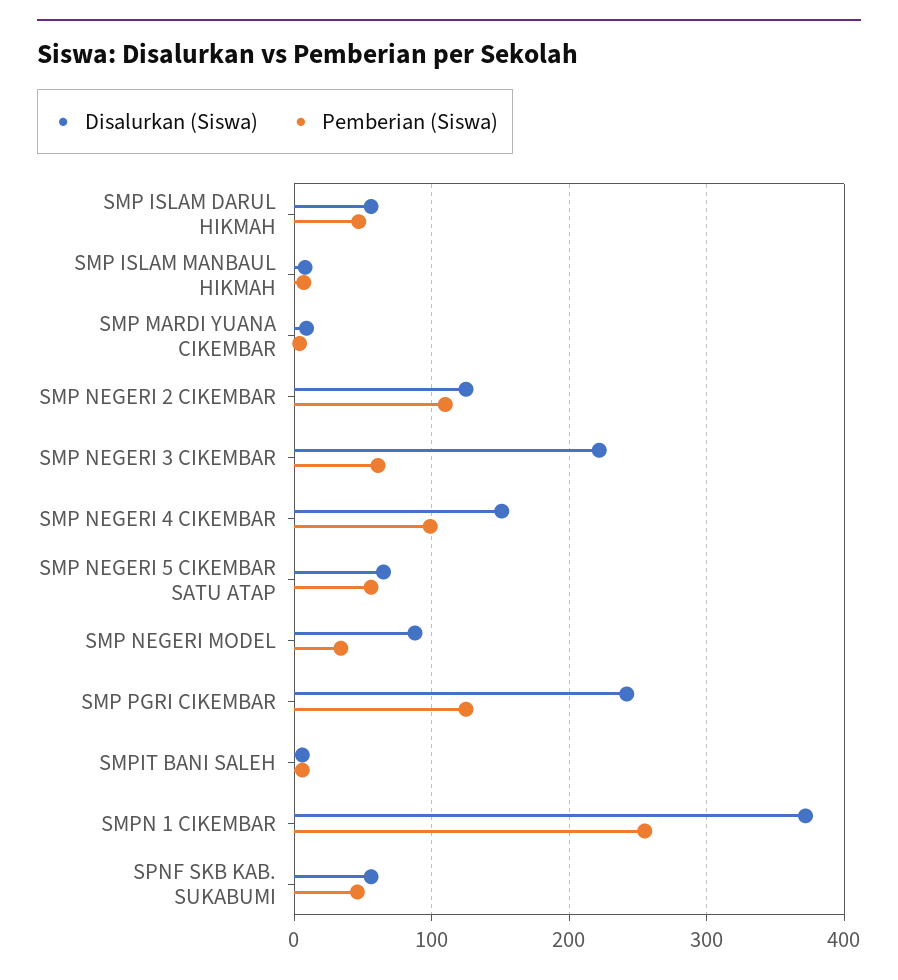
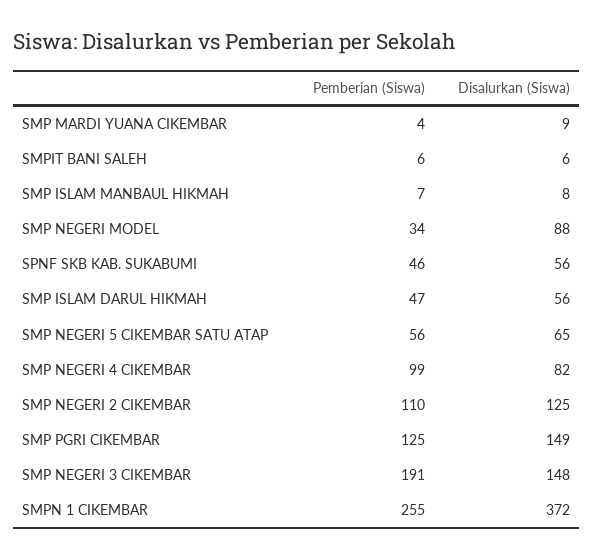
  {
    "Disalurkan (Siswa)": {
      "SMP ISLAM DARUL HIKMAH": 56,
      "SMP ISLAM MANBAUL HIKMAH": 8,
      "SMP MARDI YUANA CIKEMBAR": 9,
      "SMP NEGERI 2 CIKEMBAR": 125,
-     "SMP NEGERI 3 CIKEMBAR": 220,
+     "SMP NEGERI 3 CIKEMBAR": 148,
-     "SMP NEGERI 4 CIKEMBAR": 150,
+     "SMP NEGERI 4 CIKEMBAR": 82,
      "SMP NEGERI 5 CIKEMBAR SATU ATAP": 65,
      "SMP NEGERI MODEL": 88,
-     "SMP PGRI CIKEMBAR": 240,
+     "SMP PGRI CIKEMBAR": 149,
      "SMPIT BANI SALEH": 6,
      "SMPN 1 CIKEMBAR": 372,
      "SPNF SKB KAB. SUKABUMI": 56
    },
    "Pemberian (Siswa)": {
      "SMP ISLAM DARUL HIKMAH": 47,
      "SMP ISLAM MANBAUL HIKMAH": 7,
      "SMP MARDI YUANA CIKEMBAR": 4,
      "SMP NEGERI 2 CIKEMBAR": 110,
-     "SMP NEGERI 3 CIKEMBAR": 60,
+     "SMP NEGERI 3 CIKEMBAR": 191,
      "SMP NEGERI 4 CIKEMBAR": 99,
      "SMP NEGERI 5 CIKEMBAR SATU ATAP": 56,
      "SMP NEGERI MODEL": 34,
      "SMP PGRI CIKEMBAR": 125,
      "SMPIT BANI SALEH": 6,
      "SMPN 1 CIKEMBAR": 255,
      "SPNF SKB KAB. SUKABUMI": 46
    }
  }

